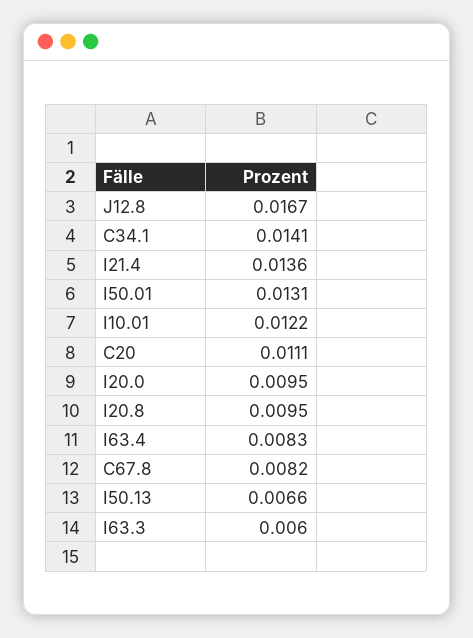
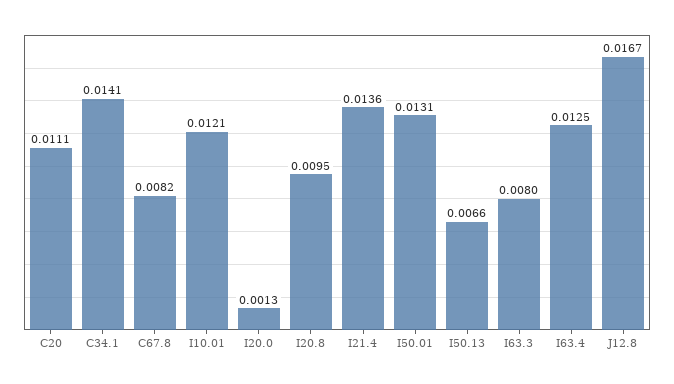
  {
    "J12.8": 0.0167,
    "C34.1": 0.0141,
    "I21.4": 0.0136,
    "I50.01": 0.0131,
-   "I10.01": 0.0122,
+   "I10.01": 0.0121,
    "C20": 0.0111,
-   "I20.0": 0.0095,
+   "I20.0": 0.0013,
    "I20.8": 0.0095,
-   "I63.4": 0.0083,
+   "I63.4": 0.0125,
    "C67.8": 0.0082,
    "I50.13": 0.0066,
-   "I63.3": 0.006
+   "I63.3": 0.008
  }

